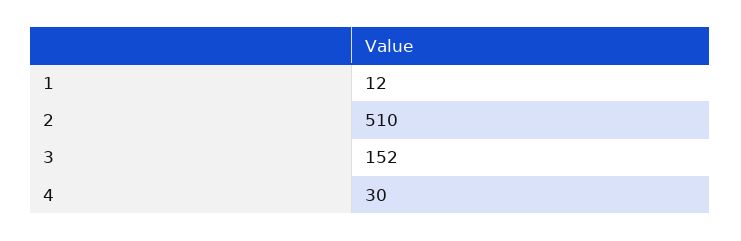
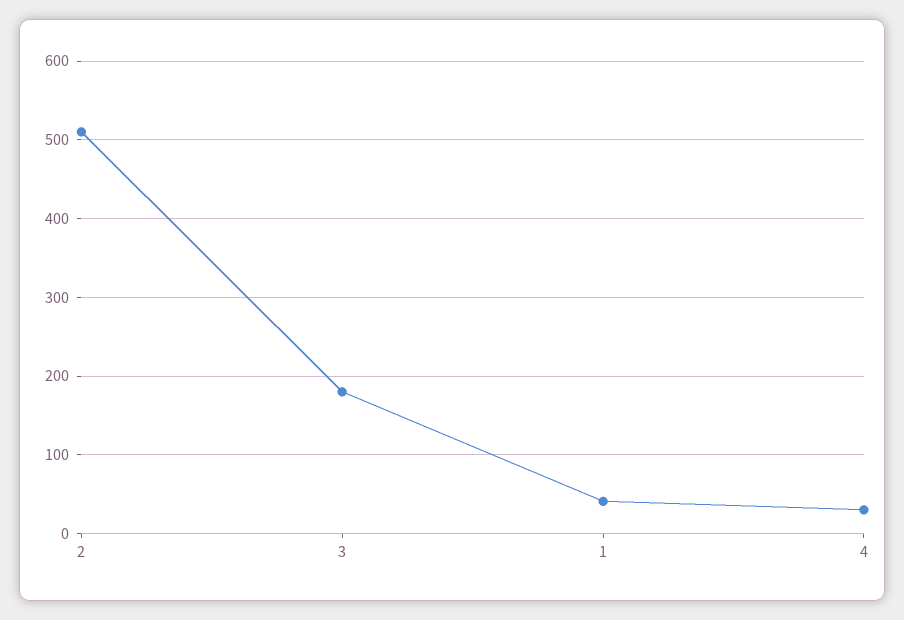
  {
-   "1": 12,
+   "1": 40,
    "2": 510,
-   "3": 152,
+   "3": 180,
    "4": 30
  }

